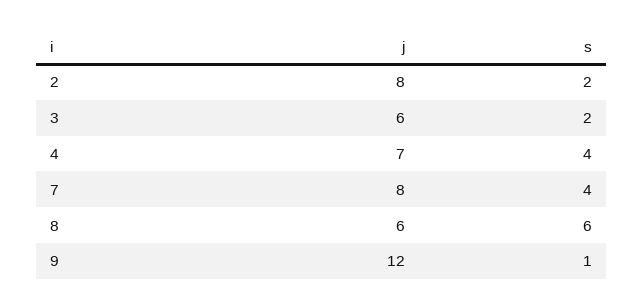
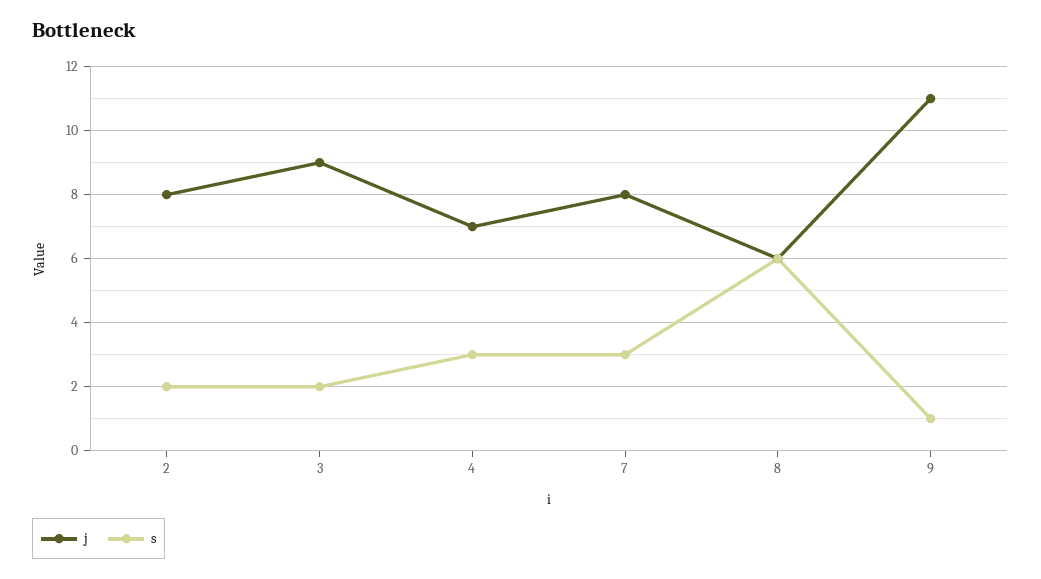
  {
    "j": {
      "2": 8,
-     "3": 6,
+     "3": 9,
      "4": 7,
      "7": 8,
      "8": 6,
-     "9": 12
+     "9": 11
    },
    "s": {
      "2": 2,
      "3": 2,
-     "4": 4,
+     "4": 3,
-     "7": 4,
+     "7": 3,
      "8": 6,
      "9": 1
    }
  }

